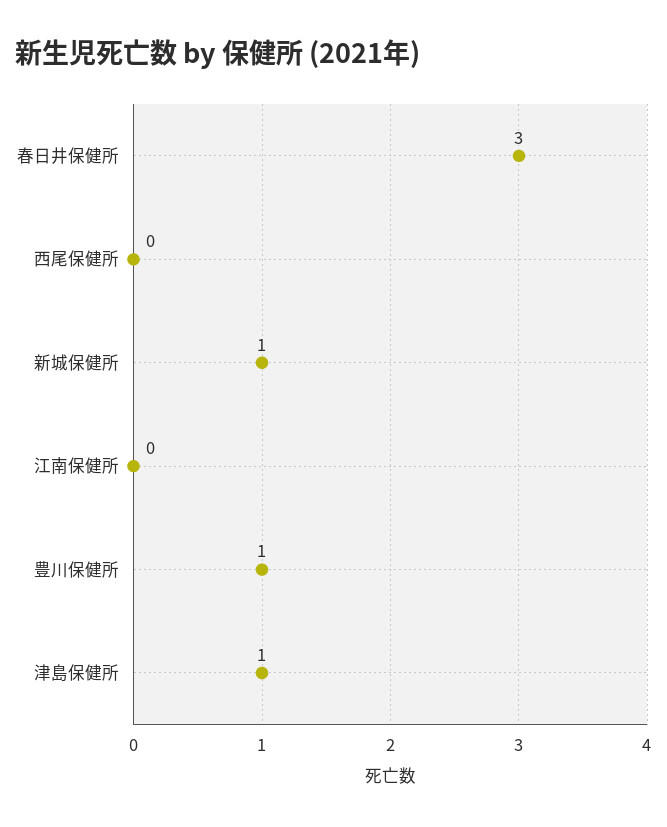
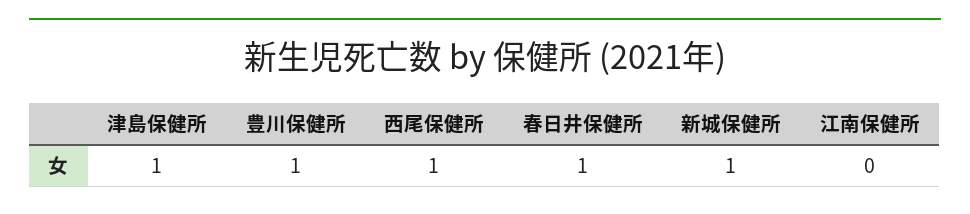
  {
-   "春日井保健所": 3,
+   "春日井保健所": 1,
-   "西尾保健所": 0,
+   "西尾保健所": 1,
    "新城保健所": 1,
    "江南保健所": 0,
    "豊川保健所": 1,
    "津島保健所": 1
  }

